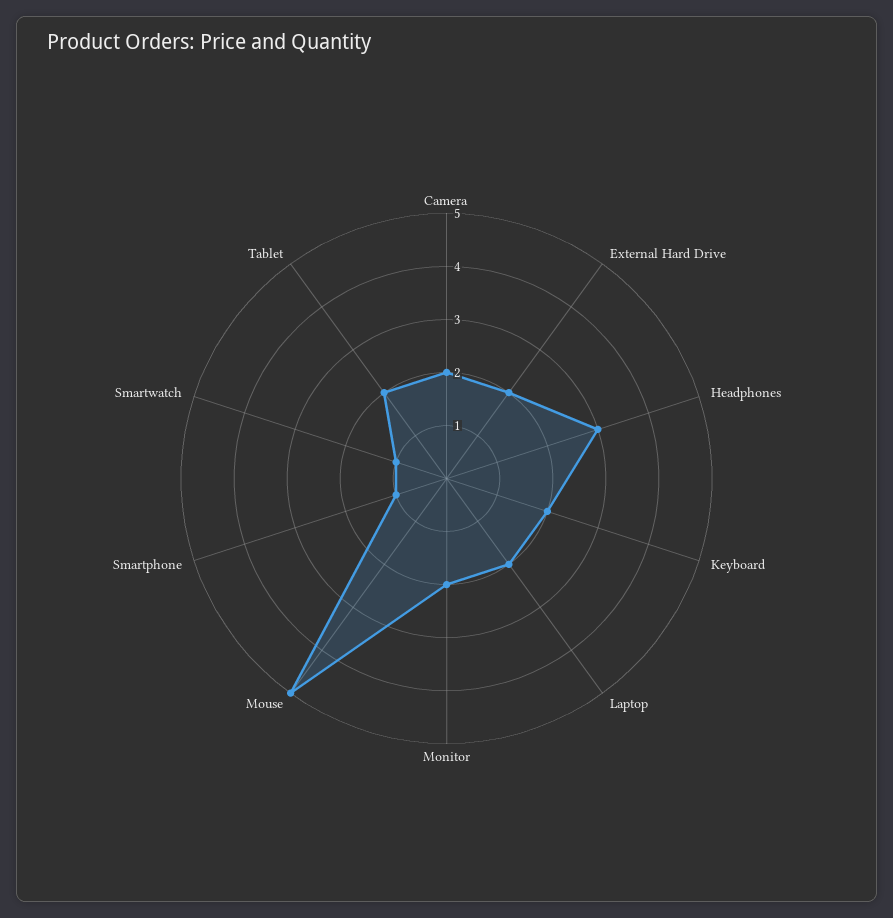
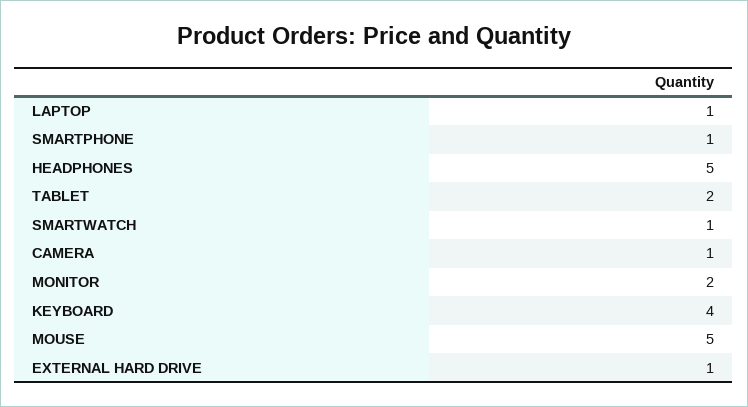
  {
-   "Camera": 2,
+   "Camera": 1,
-   "External Hard Drive": 2,
+   "External Hard Drive": 1,
-   "Headphones": 3,
+   "Headphones": 5,
-   "Keyboard": 2,
+   "Keyboard": 4,
-   "Laptop": 2,
+   "Laptop": 1,
    "Monitor": 2,
    "Mouse": 5,
    "Smartphone": 1,
    "Smartwatch": 1,
    "Tablet": 2
  }

